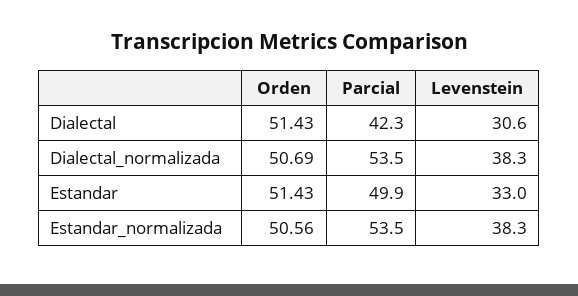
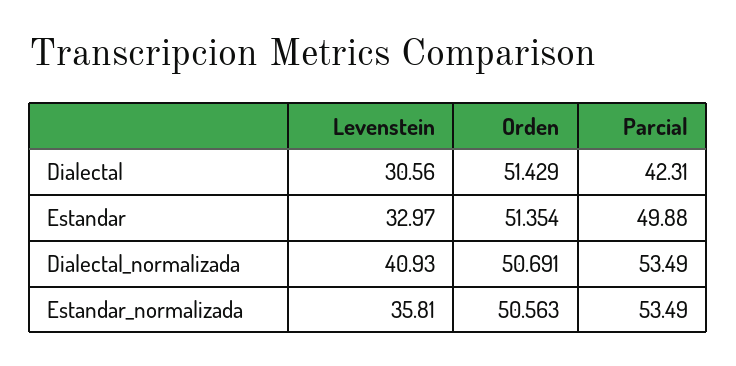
  {
    "Orden": {
      "Dialectal": 51.429,
      "Dialectal_normalizada": 50.691,
-     "Estandar": 51.43,
+     "Estandar": 51.354,
      "Estandar_normalizada": 50.563
    },
    "Parcial": {
      "Dialectal": 42.31,
      "Dialectal_normalizada": 53.49,
      "Estandar": 49.88,
      "Estandar_normalizada": 53.49
    },
    "Levenstein": {
      "Dialectal": 30.56,
-     "Dialectal_normalizada": 38.3,
+     "Dialectal_normalizada": 40.93,
      "Estandar": 32.97,
-     "Estandar_normalizada": 38.3
+     "Estandar_normalizada": 35.81
    }
  }

